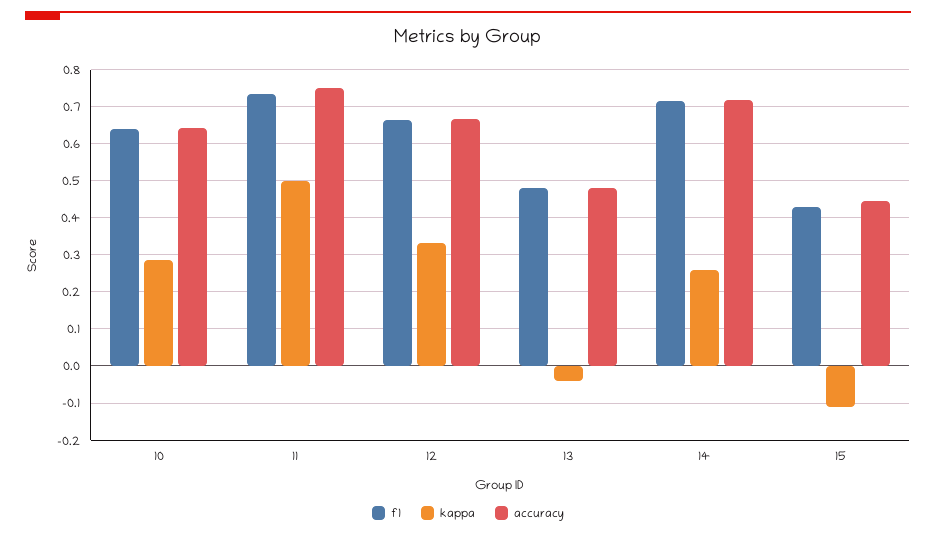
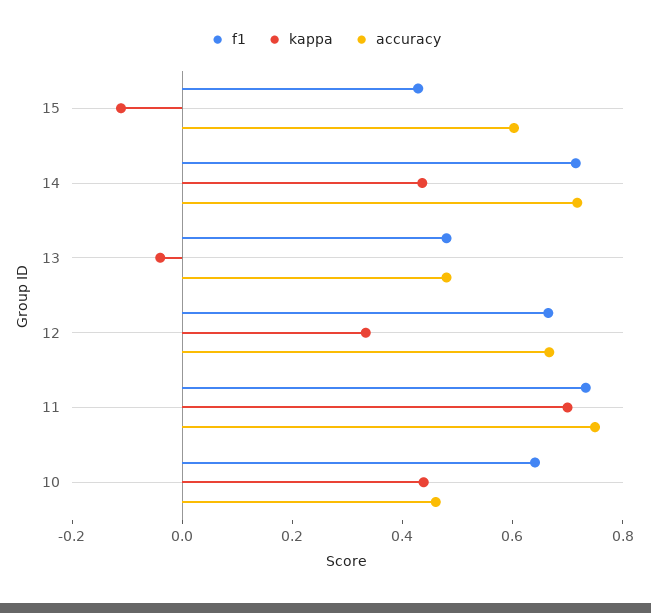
  {
    "f1": {
      "10": 0.64,
      "11": 0.74,
      "12": 0.66,
      "13": 0.48,
      "14": 0.72,
      "15": 0.42
    },
    "kappa": {
-     "10": 0.28,
+     "10": 0.45,
-     "11": 0.5,
+     "11": 0.7,
      "12": 0.34,
      "13": -0.04,
-     "14": 0.26,
+     "14": 0.45,
      "15": -0.12
    },
    "accuracy": {
-     "10": 0.64,
+     "10": 0.45,
      "11": 0.76,
      "12": 0.66,
      "13": 0.48,
      "14": 0.72,
-     "15": 0.44
+     "15": 0.6
    }
  }

